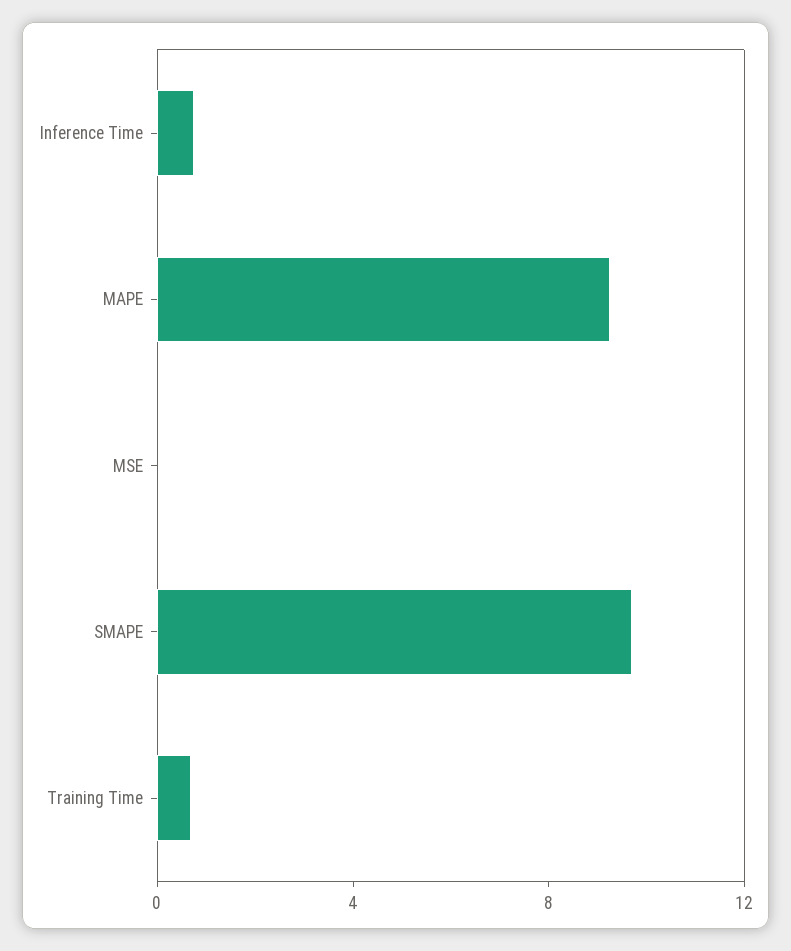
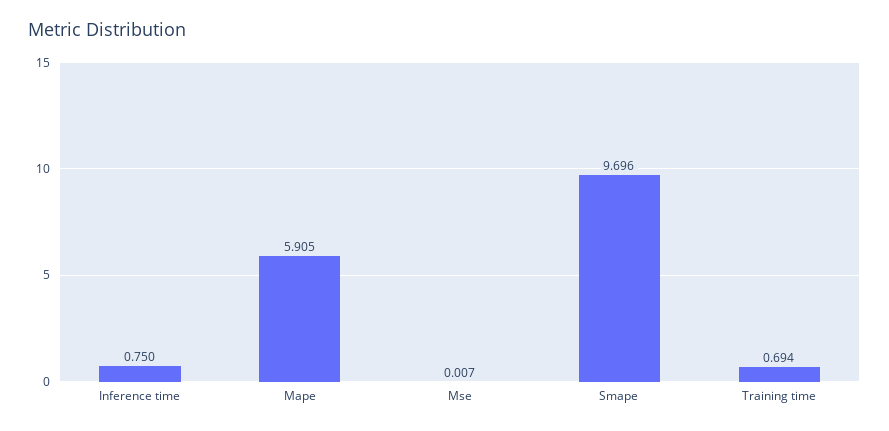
  {
    "Inference Time": 0.75,
-   "MAPE": 9,
+   "MAPE": 5.905,
    "MSE": 0.007,
    "SMAPE": 9.696,
    "Training Time": 0.694
  }

